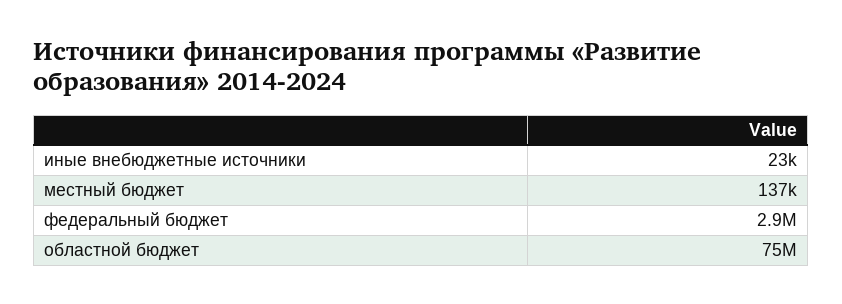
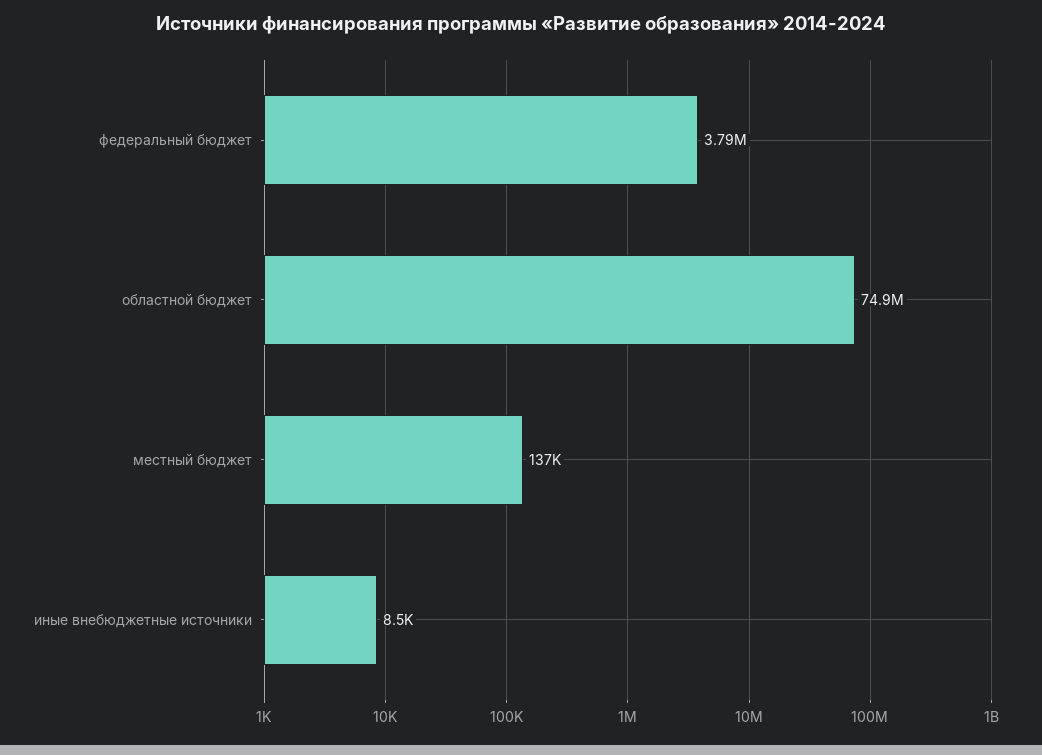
  {
-   "иные внебюджетные источники": 23000,
+   "иные внебюджетные источники": 8500,
    "местный бюджет": 137000,
-   "федеральный бюджет": 2900000,
+   "федеральный бюджет": 3790000,
    "областной бюджет": 74900000
  }

